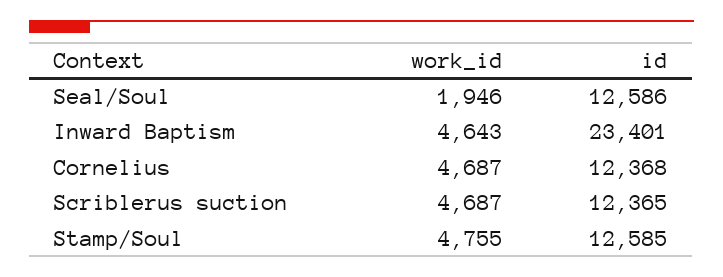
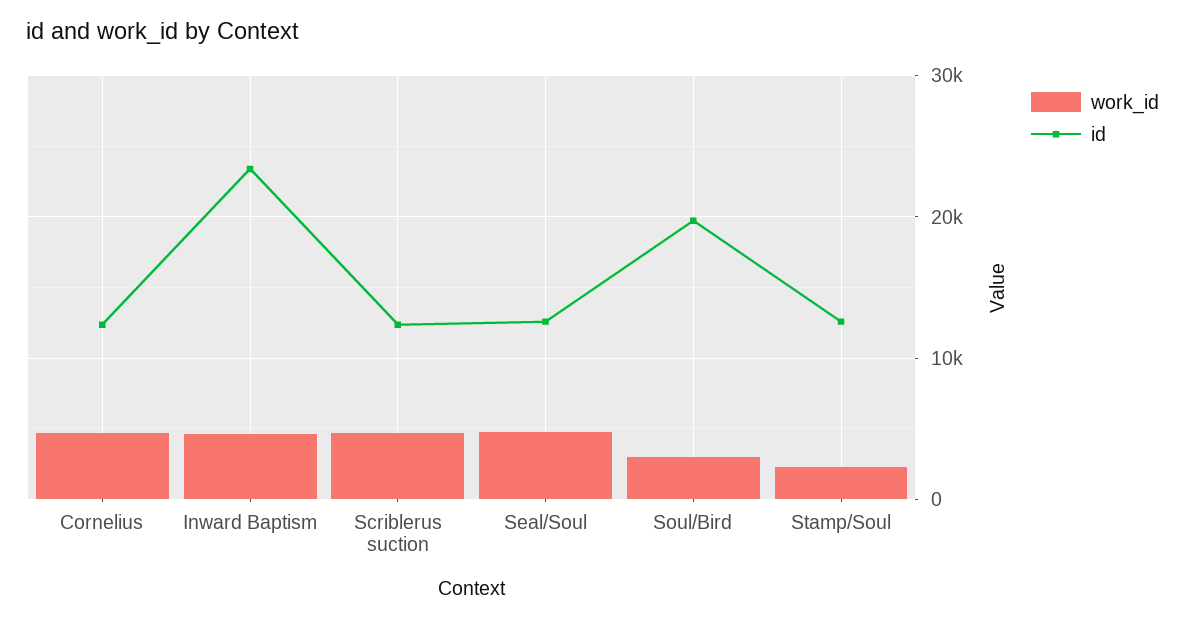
  {
    "work_id": {
-     "Seal/Soul": 1946,
+     "Seal/Soul": 5000,
      "Inward Baptism": 4643,
      "Cornelius": 4687,
      "Scriblerus suction": 4687,
-     "Stamp/Soul": 4755
+     "Stamp/Soul": 2000,
+     "Soul/Bird": 3000
    },
    "id": {
      "Seal/Soul": 12586,
      "Inward Baptism": 23401,
      "Cornelius": 12368,
      "Scriblerus suction": 12365,
-     "Stamp/Soul": 12585
+     "Stamp/Soul": 12585,
+     "Soul/Bird": 20000
    }
  }

